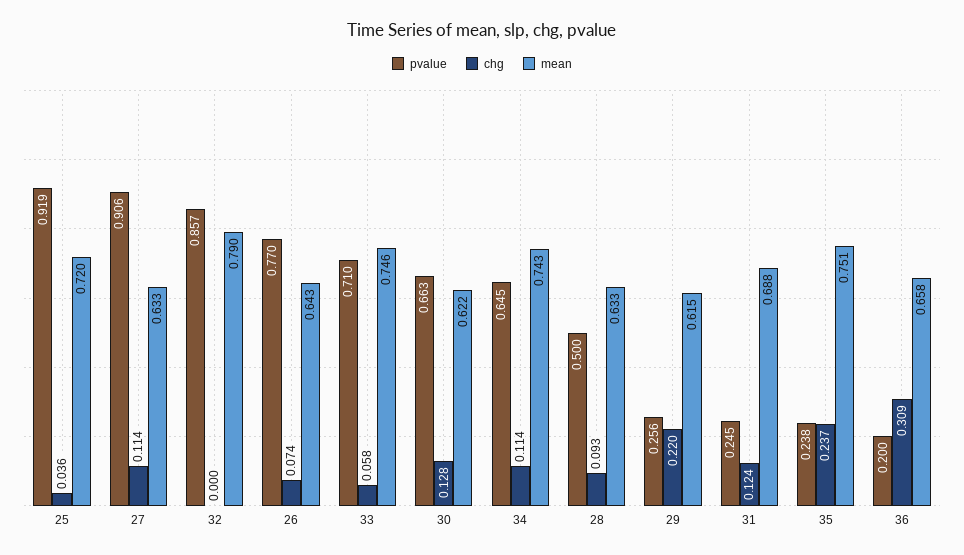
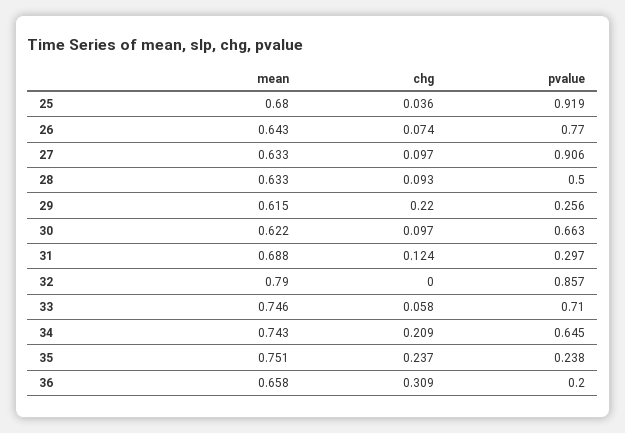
  {
    "pvalue": {
      "25": 0.919,
      "27": 0.906,
      "32": 0.857,
      "26": 0.77,
      "33": 0.71,
      "30": 0.663,
      "34": 0.645,
      "28": 0.5,
      "29": 0.256,
-     "31": 0.245,
+     "31": 0.297,
      "35": 0.238,
      "36": 0.2
    },
    "chg": {
      "25": 0.036,
-     "27": 0.114,
+     "27": 0.097,
      "32": 0,
      "26": 0.074,
      "33": 0.058,
-     "30": 0.128,
+     "30": 0.097,
-     "34": 0.114,
+     "34": 0.209,
      "28": 0.093,
      "29": 0.22,
      "31": 0.124,
      "35": 0.237,
      "36": 0.309
    },
    "mean": {
-     "25": 0.72,
+     "25": 0.68,
      "27": 0.633,
      "32": 0.79,
      "26": 0.643,
      "33": 0.746,
      "30": 0.622,
      "34": 0.743,
      "28": 0.633,
      "29": 0.615,
      "31": 0.688,
      "35": 0.751,
      "36": 0.658
    }
  }

